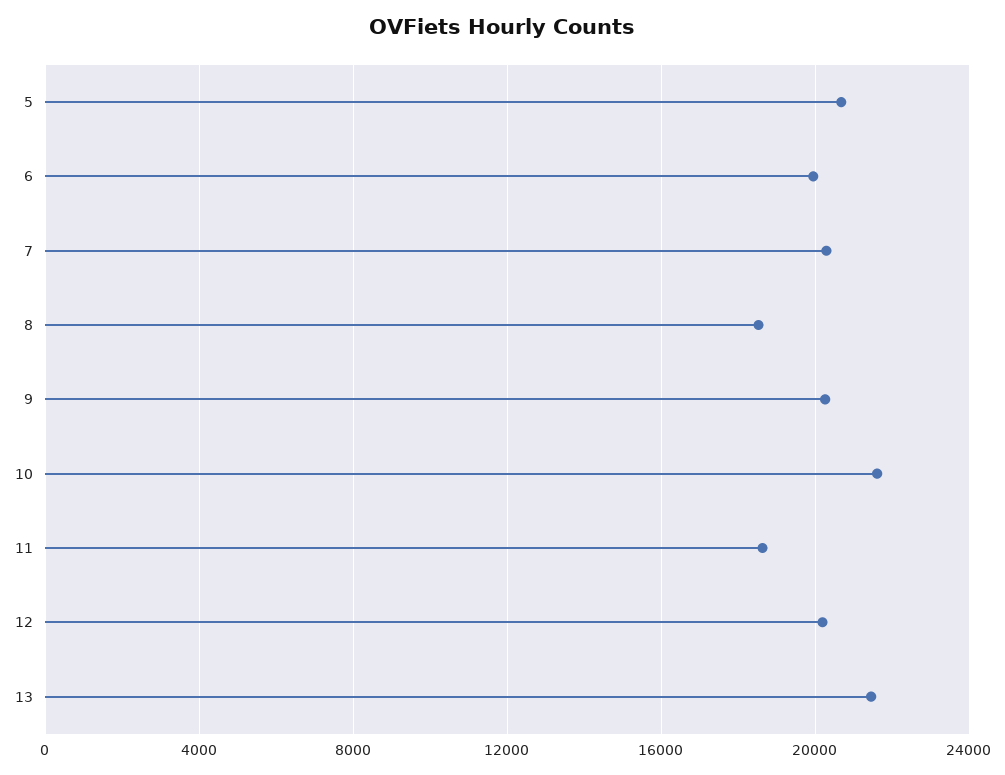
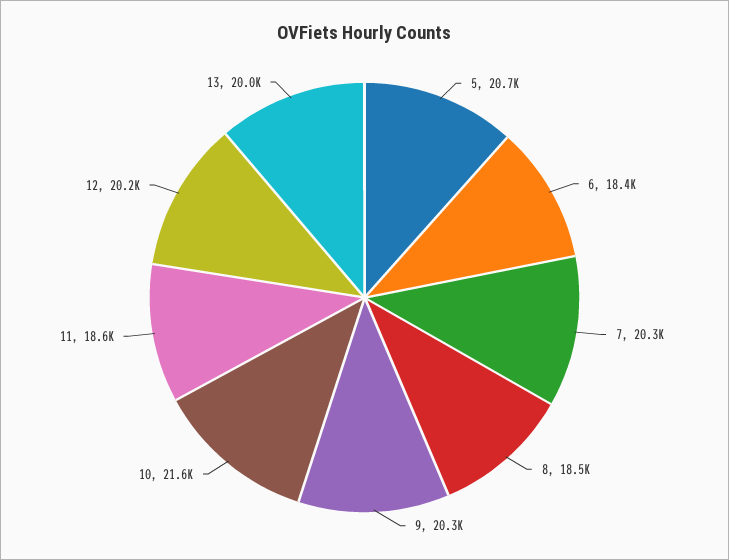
  {
    "5": 20700,
-   "6": 20000,
+   "6": 18400,
    "7": 20300,
    "8": 18500,
    "9": 20300,
    "10": 21600,
    "11": 18600,
    "12": 20200,
-   "13": 21500
+   "13": 20000
  }

